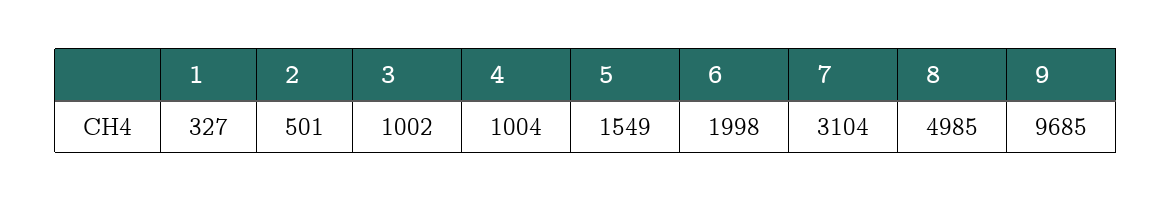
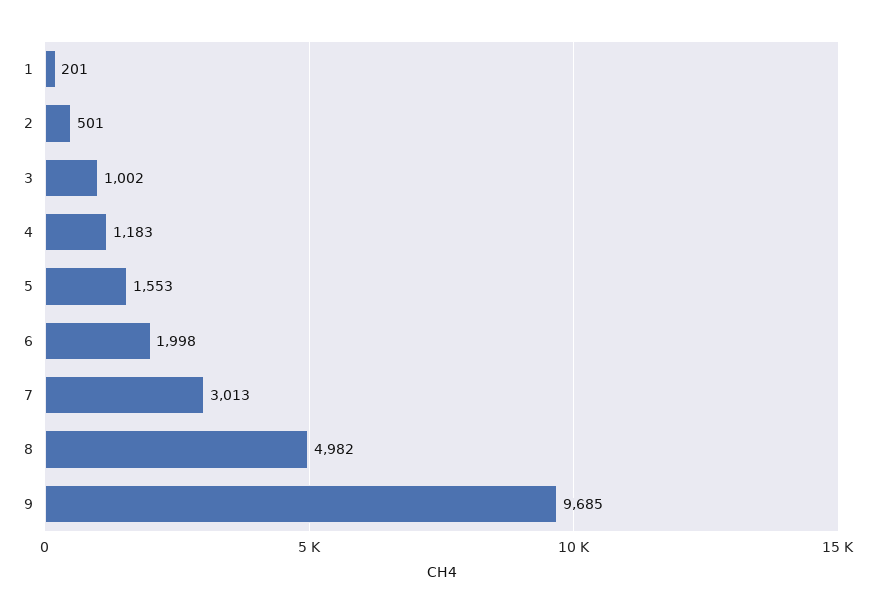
  {
-   "1": 327,
+   "1": 201,
    "2": 501,
    "3": 1002,
-   "4": 1004,
+   "4": 1183,
-   "5": 1549,
+   "5": 1553,
    "6": 1998,
-   "7": 3104,
+   "7": 3013,
-   "8": 4985,
+   "8": 4982,
    "9": 9685
  }

